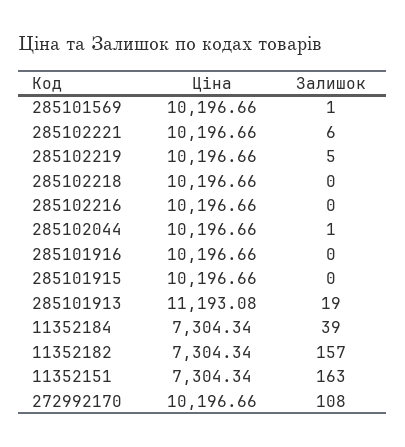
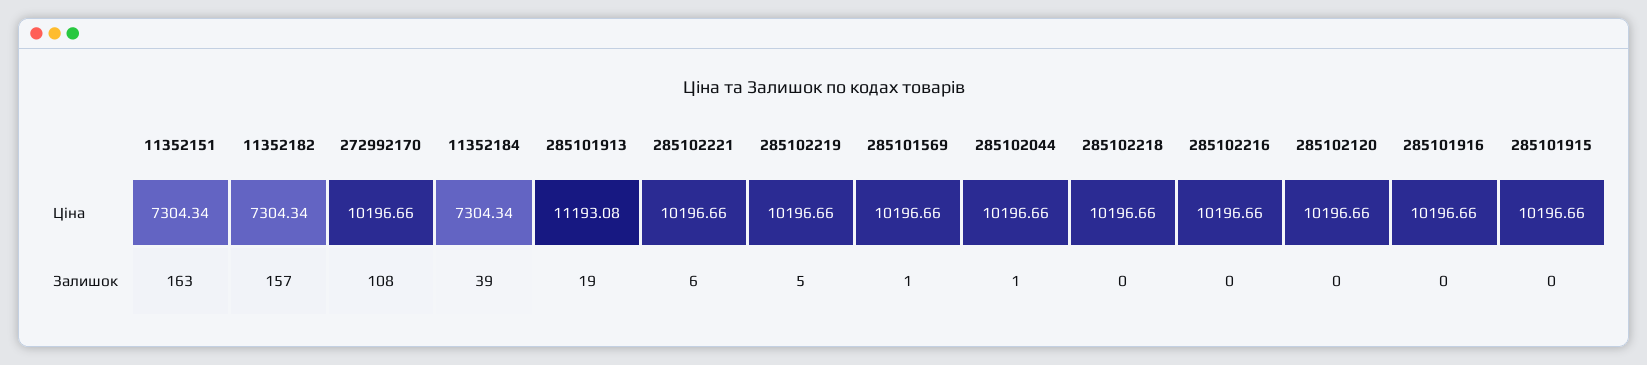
  {
    "Ціна": {
      "285101569": 10196.66,
      "285102221": 10196.66,
      "285102219": 10196.66,
      "285102218": 10196.66,
      "285102216": 10196.66,
      "285102044": 10196.66,
      "285101916": 10196.66,
      "285101915": 10196.66,
      "285101913": 11193.08,
      "11352184": 7304.34,
      "11352182": 7304.34,
      "11352151": 7304.34,
-     "272992170": 10196.66
+     "272992170": 10196.66,
+     "285102120": 10196.66
    },
    "Залишок": {
      "285101569": 1,
      "285102221": 6,
      "285102219": 5,
      "285102218": 0,
      "285102216": 0,
      "285102044": 1,
      "285101916": 0,
      "285101915": 0,
      "285101913": 19,
      "11352184": 39,
      "11352182": 157,
      "11352151": 163,
-     "272992170": 108
+     "272992170": 108,
+     "285102120": 0
    }
  }

